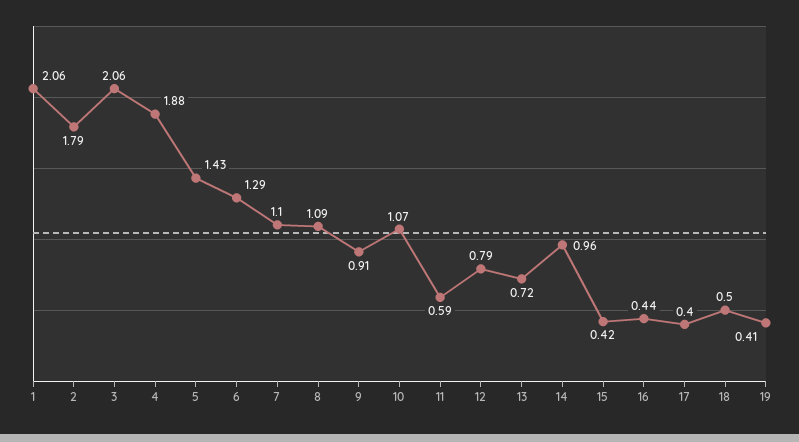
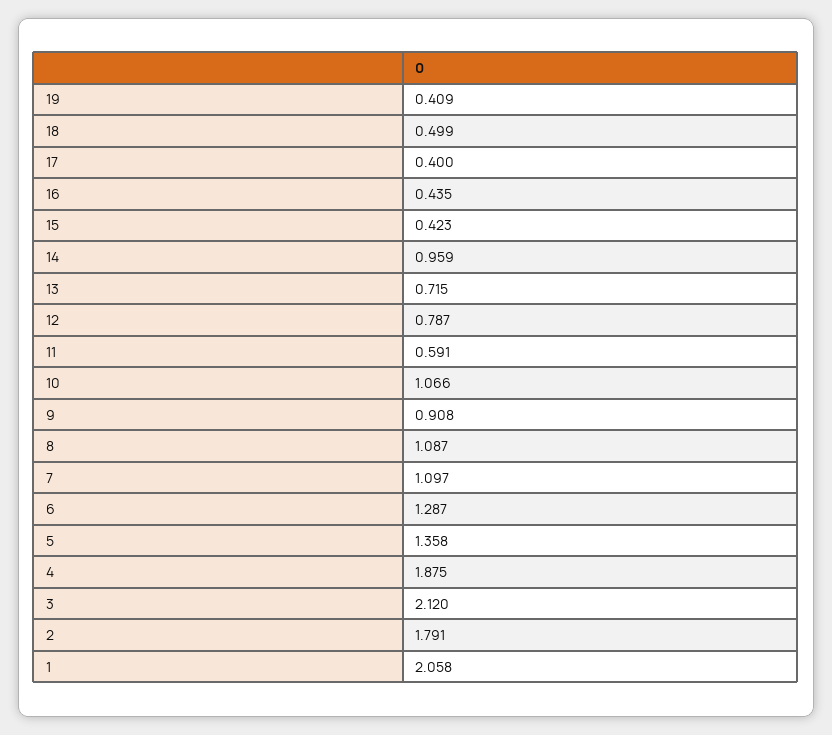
  {
    "1": 2.058,
    "2": 1.791,
-   "3": 2.06,
+   "3": 2.12,
    "4": 1.875,
-   "5": 1.43,
+   "5": 1.358,
    "6": 1.287,
    "7": 1.097,
    "8": 1.087,
    "9": 0.908,
    "10": 1.066,
    "11": 0.591,
    "12": 0.787,
    "13": 0.715,
    "14": 0.959,
    "15": 0.423,
    "16": 0.435,
    "17": 0.4,
    "18": 0.499,
    "19": 0.409
  }

